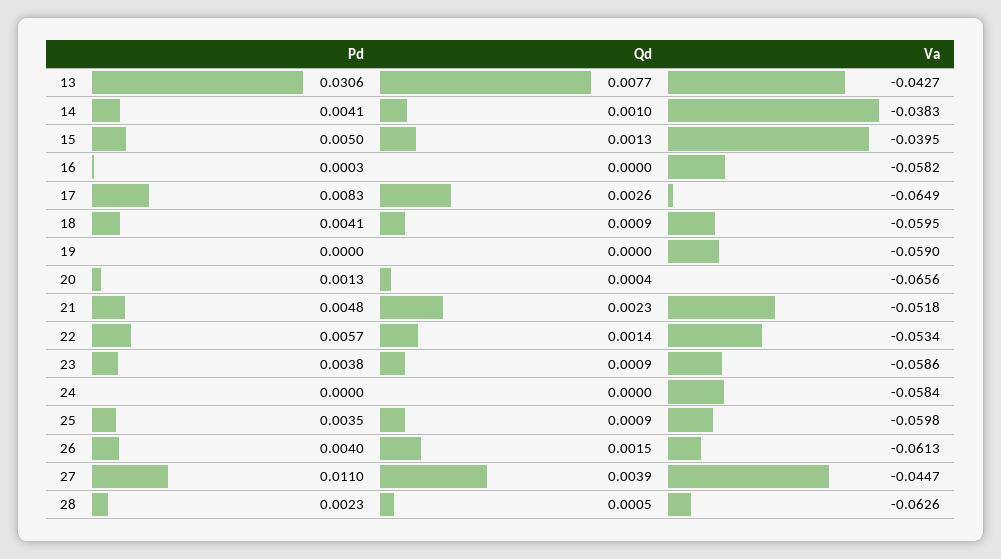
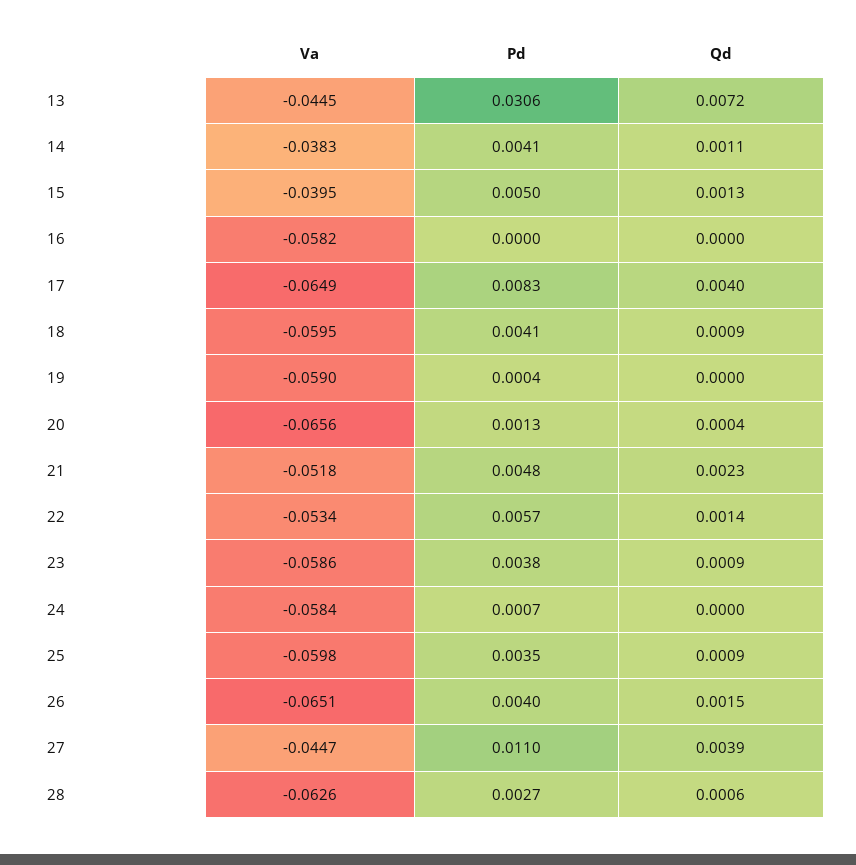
  {
    "Pd": {
      "13": 0.0306,
      "14": 0.0041,
      "15": 0.005,
-     "16": 0.0003,
+     "16": 0,
      "17": 0.0083,
      "18": 0.0041,
-     "19": 0,
+     "19": 0.0004,
      "20": 0.0013,
      "21": 0.0048,
      "22": 0.0057,
      "23": 0.0038,
-     "24": 0,
+     "24": 0.0007,
      "25": 0.0035,
      "26": 0.004,
      "27": 0.011,
-     "28": 0.0023
+     "28": 0.0027
    },
    "Qd": {
-     "13": 0.0077,
+     "13": 0.0072,
-     "14": 0.001,
+     "14": 0.0011,
      "15": 0.0013,
      "16": 0,
-     "17": 0.0026,
+     "17": 0.004,
      "18": 0.0009,
      "19": 0,
      "20": 0.0004,
      "21": 0.0023,
      "22": 0.0014,
      "23": 0.0009,
      "24": 0,
      "25": 0.0009,
      "26": 0.0015,
      "27": 0.0039,
-     "28": 0.0005
+     "28": 0.0006
    },
    "Va": {
-     "13": -0.0427,
+     "13": -0.0445,
      "14": -0.0383,
      "15": -0.0395,
      "16": -0.0582,
      "17": -0.0649,
      "18": -0.0595,
      "19": -0.059,
      "20": -0.0656,
      "21": -0.0518,
      "22": -0.0534,
      "23": -0.0586,
      "24": -0.0584,
      "25": -0.0598,
-     "26": -0.0613,
+     "26": -0.0651,
      "27": -0.0447,
      "28": -0.0626
    }
  }

